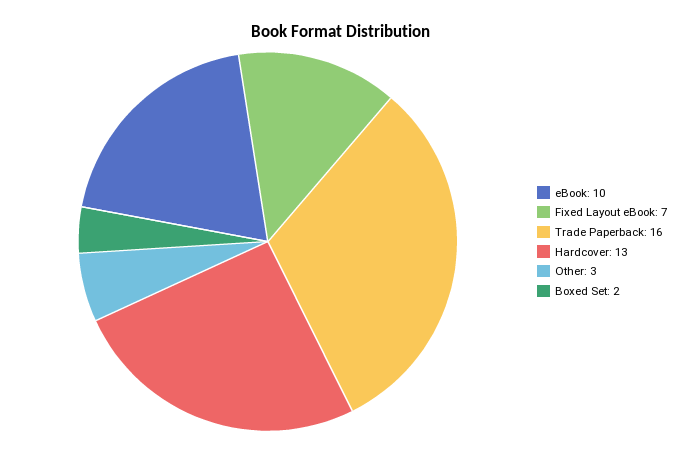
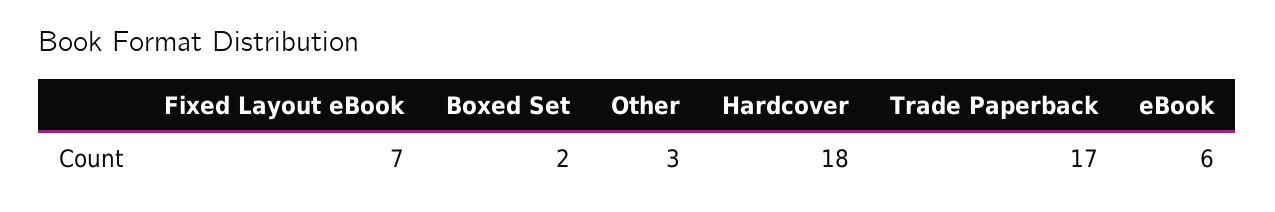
  {
-   "eBook": 10,
+   "eBook": 6,
    "Fixed Layout eBook": 7,
-   "Trade Paperback": 16,
+   "Trade Paperback": 17,
-   "Hardcover": 13,
+   "Hardcover": 18,
    "Other": 3,
    "Boxed Set": 2
  }

